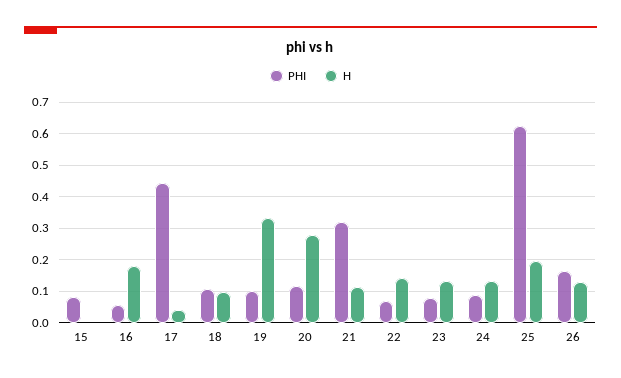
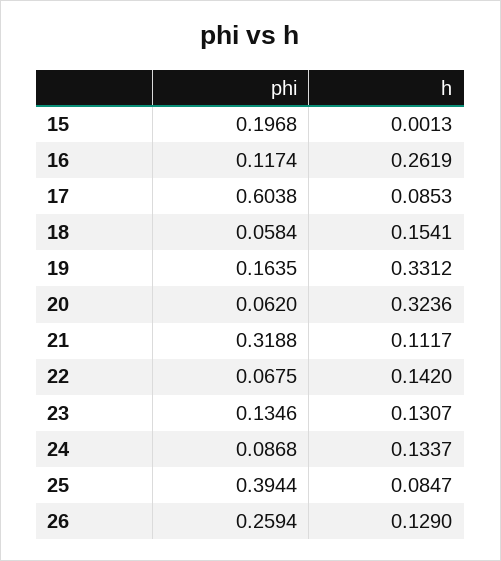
  {
    "PHI": {
-     "15": 0.08,
+     "15": 0.1968,
-     "16": 0.06,
+     "16": 0.1174,
-     "17": 0.44,
+     "17": 0.6038,
-     "18": 0.1,
+     "18": 0.0584,
-     "19": 0.1,
+     "19": 0.1635,
-     "20": 0.12,
+     "20": 0.062,
      "21": 0.3188,
      "22": 0.0675,
-     "23": 0.08,
+     "23": 0.1346,
      "24": 0.0868,
-     "25": 0.62,
+     "25": 0.3944,
-     "26": 0.16
+     "26": 0.2594
    },
    "H": {
      "15": 0.0013,
-     "16": 0.18,
+     "16": 0.2619,
-     "17": 0.04,
+     "17": 0.0853,
-     "18": 0.1,
+     "18": 0.1541,
      "19": 0.3312,
-     "20": 0.28,
+     "20": 0.3236,
      "21": 0.1117,
      "22": 0.142,
      "23": 0.1307,
      "24": 0.1337,
-     "25": 0.2,
+     "25": 0.0847,
      "26": 0.129
    }
  }

